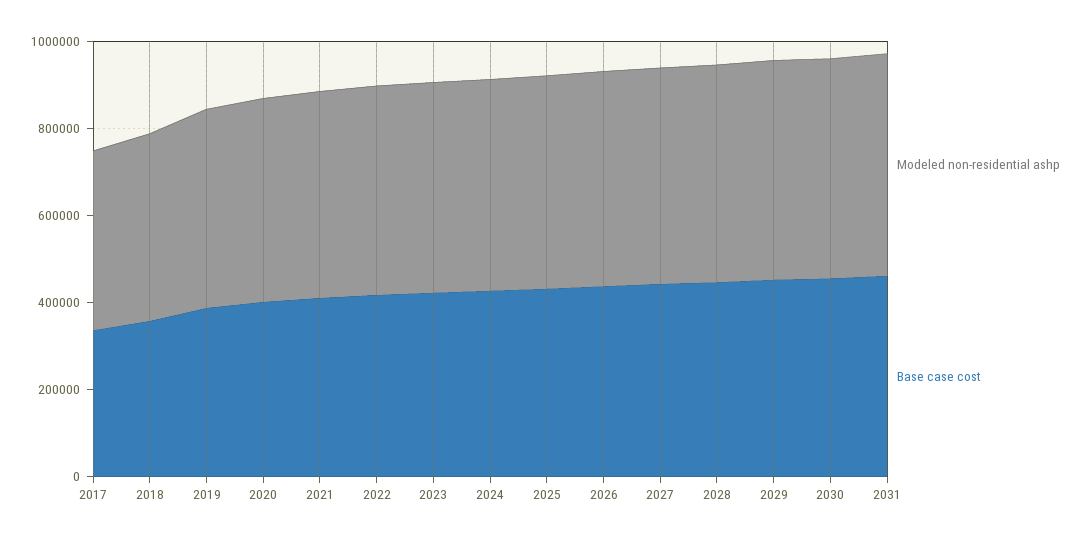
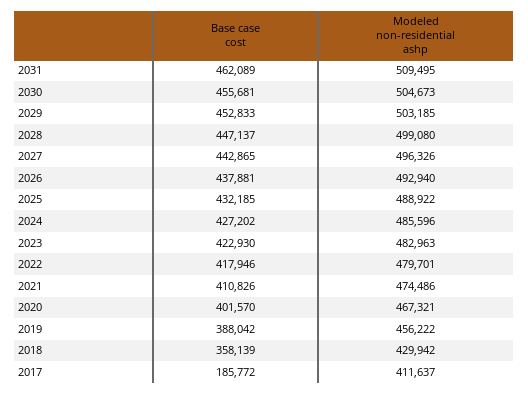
  {
    "Modeled non-residential ashp": {
      "2017": 411637,
      "2018": 429942,
      "2019": 456222,
      "2020": 467321,
      "2021": 474486,
      "2022": 479701,
      "2023": 482963,
      "2024": 485596,
      "2025": 488922,
      "2026": 492940,
      "2027": 496326,
      "2028": 499080,
      "2029": 503185,
      "2030": 504673,
      "2031": 509495
    },
    "Base case cost": {
-     "2017": 350000,
+     "2017": 185772,
      "2018": 358139,
      "2019": 388042,
      "2020": 401570,
      "2021": 410826,
      "2022": 417946,
      "2023": 422930,
      "2024": 427202,
      "2025": 432185,
      "2026": 437881,
      "2027": 442865,
      "2028": 447137,
      "2029": 452833,
      "2030": 455681,
      "2031": 462089
    }
  }

